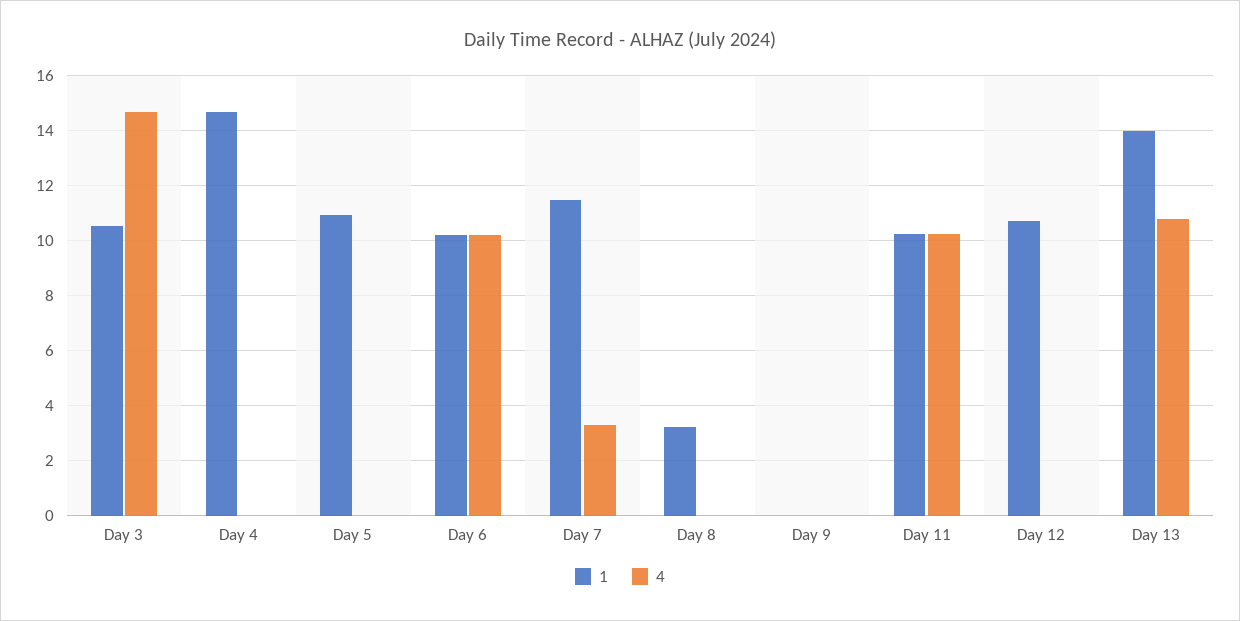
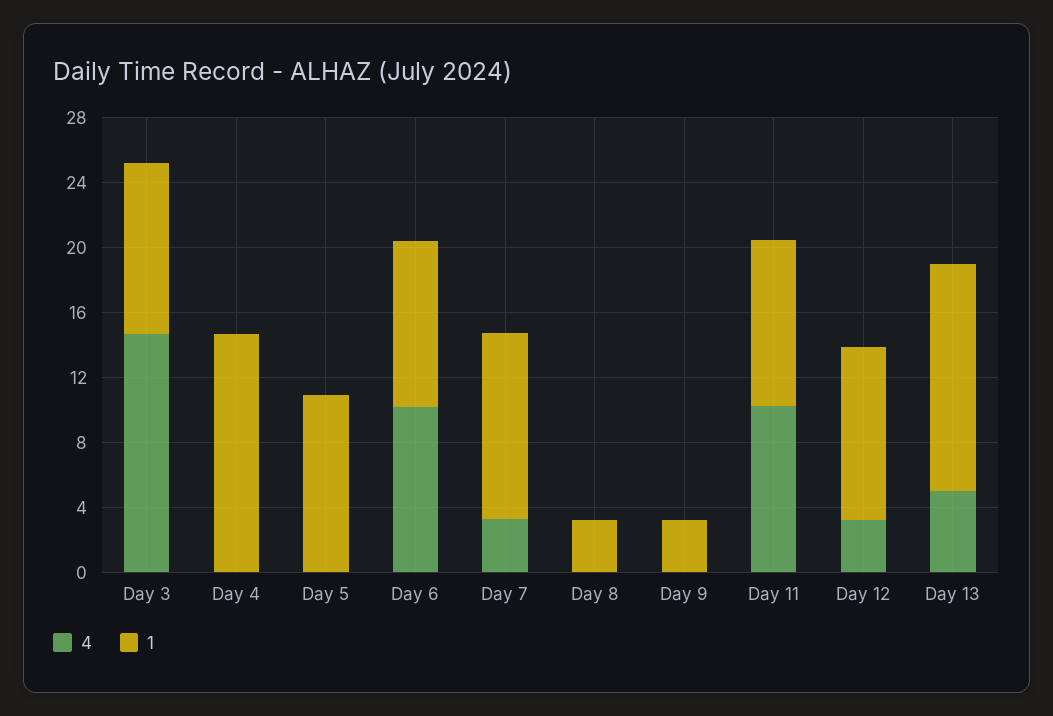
  {
    "1": {
      "Day 3": 10.5,
      "Day 4": 14.75,
      "Day 5": 11,
      "Day 6": 10.25,
      "Day 7": 11.5,
      "Day 8": 3.25,
-     "Day 9": 0,
+     "Day 9": 3,
      "Day 11": 10.25,
      "Day 12": 10.75,
      "Day 13": 14
    },
    "4": {
      "Day 3": 14.75,
      "Day 4": 0,
      "Day 5": 0,
      "Day 6": 10.25,
      "Day 7": 3.25,
      "Day 8": 0,
      "Day 9": 0,
      "Day 11": 10.25,
-     "Day 12": 0,
+     "Day 12": 3,
-     "Day 13": 10.75
+     "Day 13": 5
    }
  }

